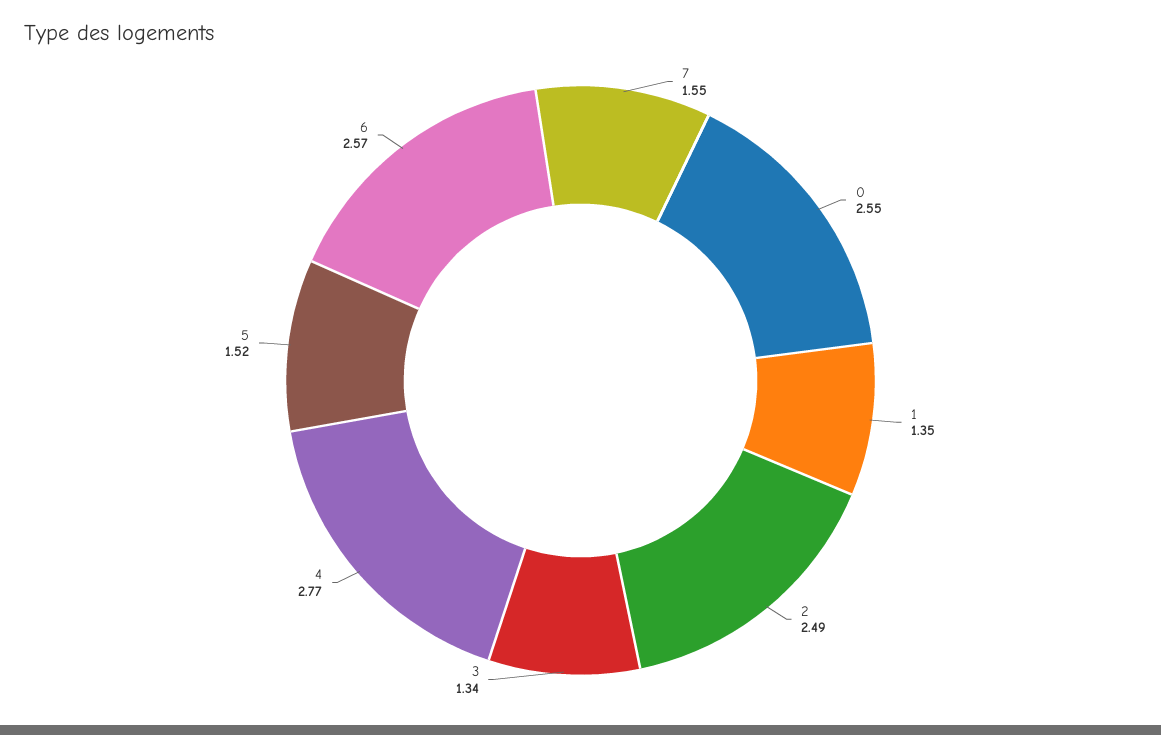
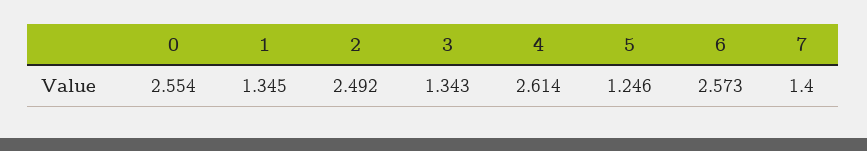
  {
-   "7": 1.55,
+   "7": 1.4,
    "0": 2.554,
    "1": 1.345,
    "2": 2.492,
    "3": 1.343,
-   "4": 2.77,
+   "4": 2.614,
-   "5": 1.52,
+   "5": 1.246,
    "6": 2.573
  }

